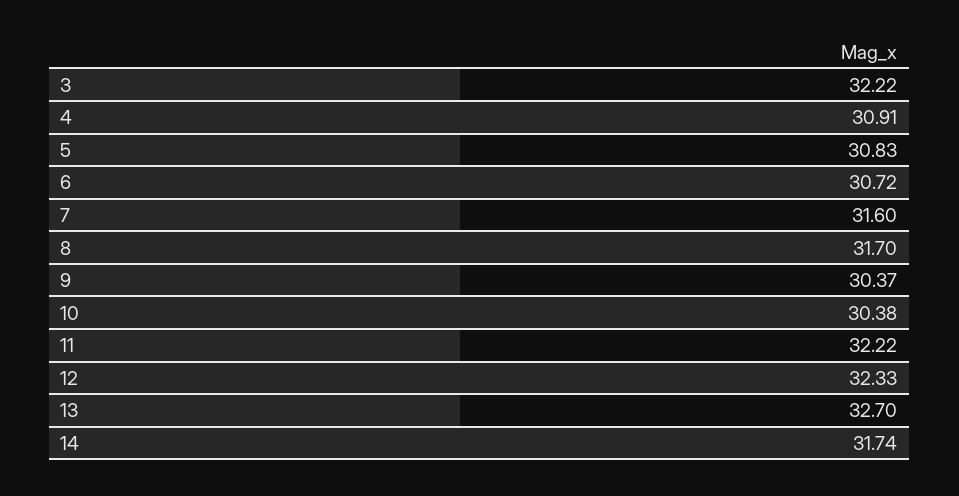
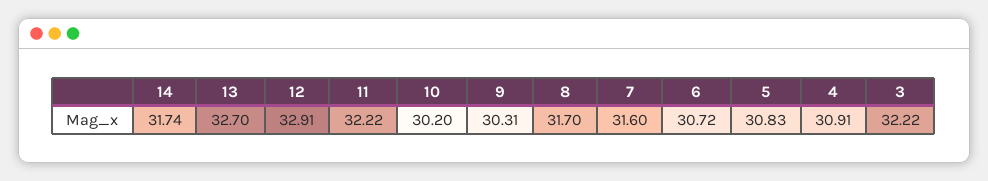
  {
    "3": 32.22,
    "4": 30.91,
    "5": 30.83,
    "6": 30.72,
    "7": 31.6,
    "8": 31.7,
-   "9": 30.37,
+   "9": 30.31,
-   "10": 30.38,
+   "10": 30.2,
    "11": 32.22,
-   "12": 32.33,
+   "12": 32.91,
    "13": 32.7,
    "14": 31.74
  }

